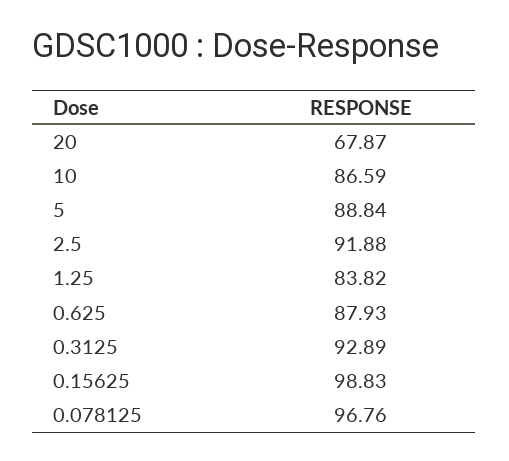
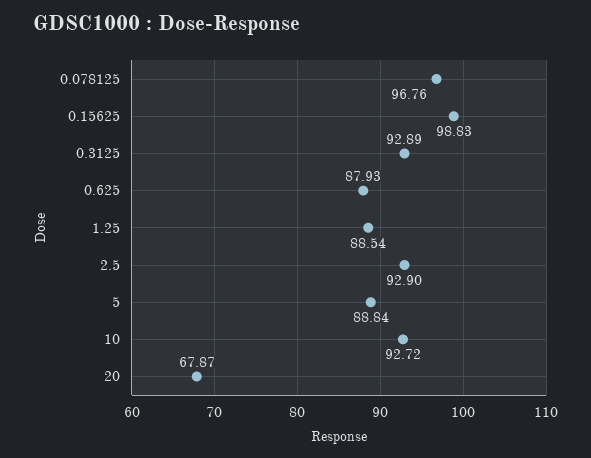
  {
    "20": 67.87,
-   "10": 86.59,
+   "10": 92.72,
    "5": 88.84,
-   "2.5": 91.88,
+   "2.5": 92.9,
-   "1.25": 83.82,
+   "1.25": 88.54,
    "0.625": 87.93,
    "0.3125": 92.89,
    "0.15625": 98.83,
    "0.078125": 96.76
  }

